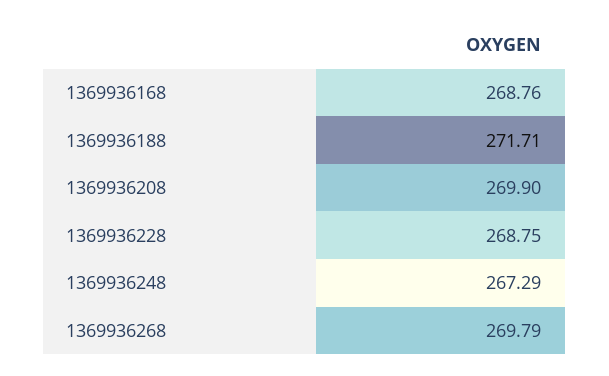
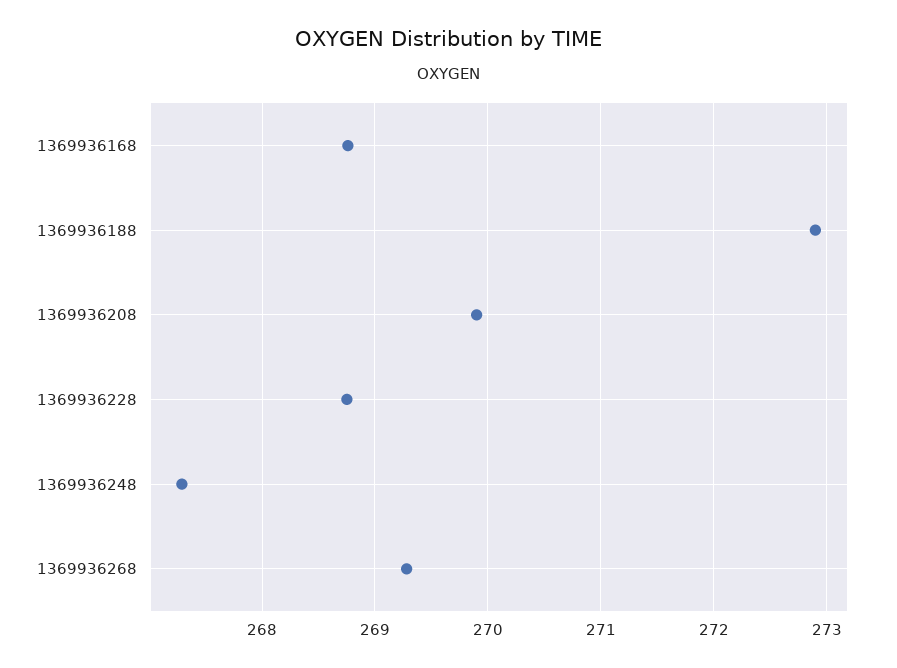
  {
    "1369936168": 268.76,
-   "1369936188": 271.71,
+   "1369936188": 272.9,
    "1369936208": 269.9,
    "1369936228": 268.75,
    "1369936248": 267.29,
-   "1369936268": 269.79
+   "1369936268": 269.3
  }

